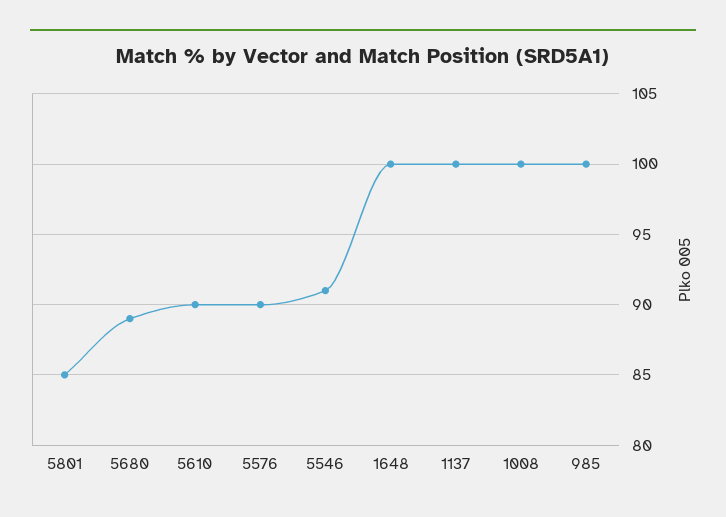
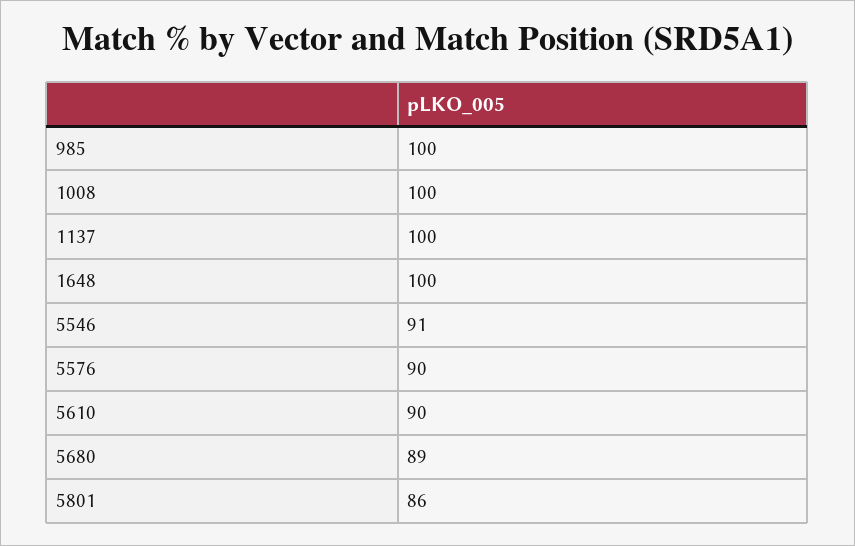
  {
-   "5801": 85,
+   "5801": 86,
    "5680": 89,
    "5610": 90,
    "5576": 90,
    "5546": 91,
    "1648": 100,
    "1137": 100,
    "1008": 100,
    "985": 100
  }

